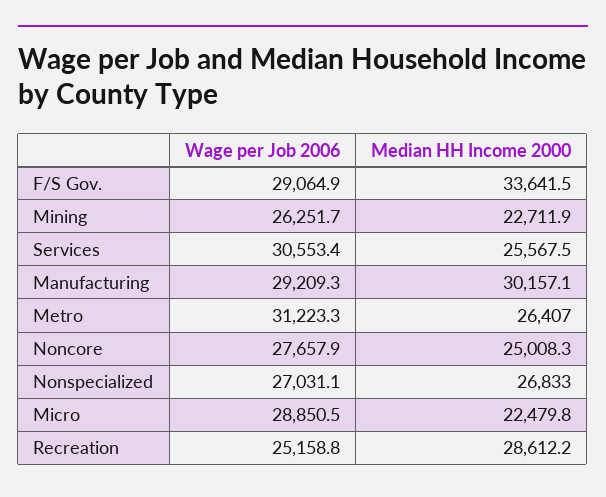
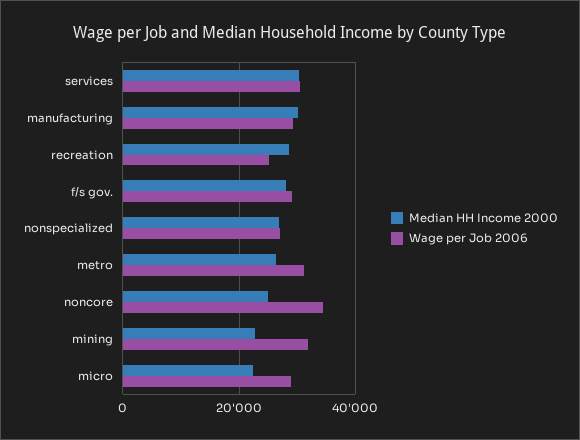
  {
    "Wage per Job 2006": {
      "F/S Gov.": 29064.9,
-     "Mining": 26251.7,
+     "Mining": 32000,
      "Services": 30553.4,
      "Manufacturing": 29209.3,
      "Metro": 31223.3,
-     "Noncore": 27657.9,
+     "Noncore": 34000,
      "Nonspecialized": 27031.1,
      "Micro": 28850.5,
      "Recreation": 25158.8
    },
    "Median HH Income 2000": {
-     "F/S Gov.": 33641.5,
+     "F/S Gov.": 28000,
      "Mining": 22711.9,
-     "Services": 25567.5,
+     "Services": 30000,
      "Manufacturing": 30157.1,
      "Metro": 26407,
      "Noncore": 25008.3,
      "Nonspecialized": 26833,
      "Micro": 22479.8,
      "Recreation": 28612.2
    }
  }

